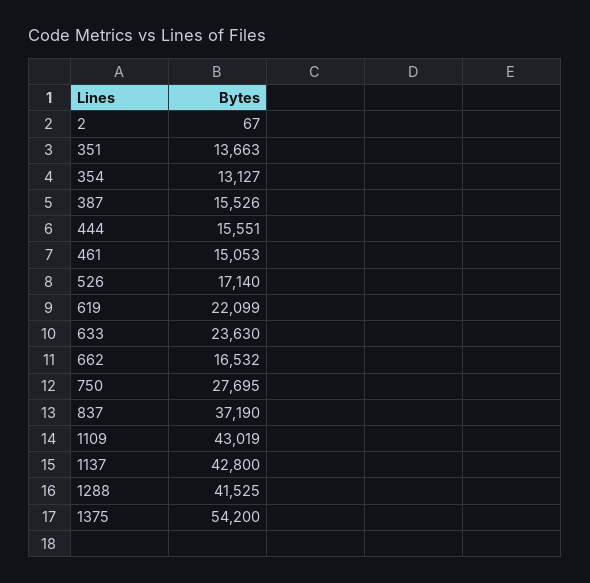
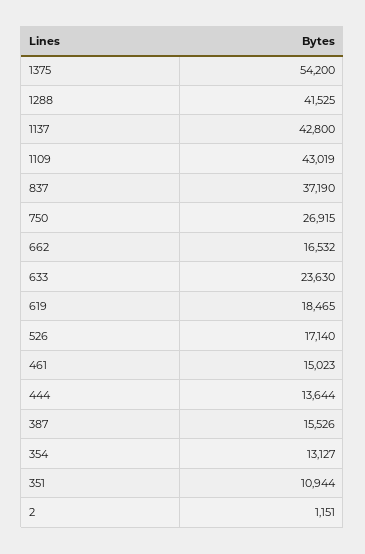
  {
-   "2": 67,
+   "2": 1151,
-   "351": 13663,
+   "351": 10944,
    "354": 13127,
    "387": 15526,
-   "444": 15551,
+   "444": 13644,
-   "461": 15053,
+   "461": 15023,
    "526": 17140,
-   "619": 22099,
+   "619": 18465,
    "633": 23630,
    "662": 16532,
-   "750": 27695,
+   "750": 26915,
    "837": 37190,
    "1109": 43019,
    "1137": 42800,
    "1288": 41525,
    "1375": 54200
  }

